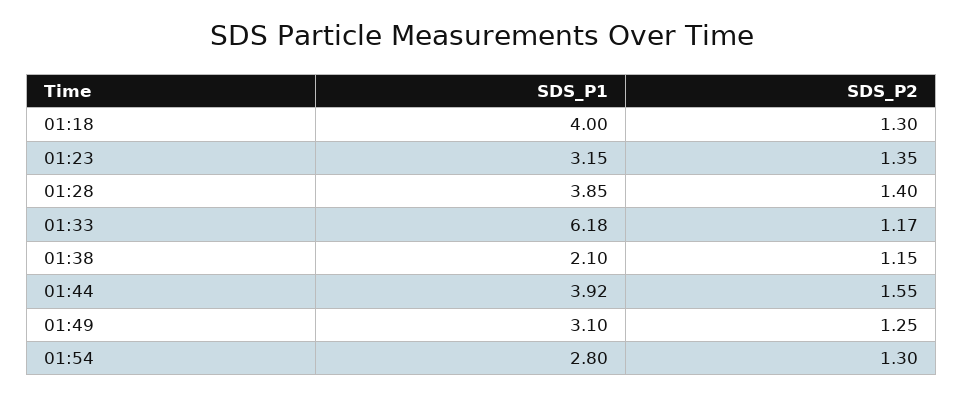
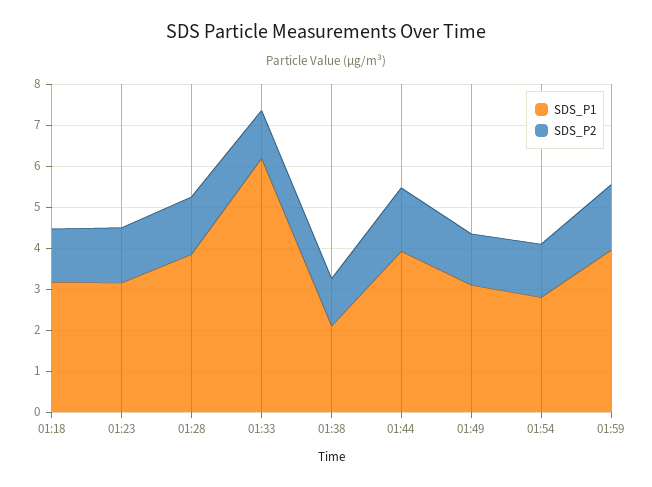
  {
    "SDS_P1": {
-     "01:18": 4,
+     "01:18": 3.2,
      "01:23": 3.15,
      "01:28": 3.85,
      "01:33": 6.18,
      "01:38": 2.1,
      "01:44": 3.92,
      "01:49": 3.1,
-     "01:54": 2.8
+     "01:54": 2.8,
+     "01:59": 4
    },
    "SDS_P2": {
      "01:18": 1.3,
      "01:23": 1.35,
      "01:28": 1.4,
      "01:33": 1.17,
      "01:38": 1.15,
      "01:44": 1.55,
      "01:49": 1.25,
-     "01:54": 1.3
+     "01:54": 1.3,
+     "01:59": 1.6
    }
  }

